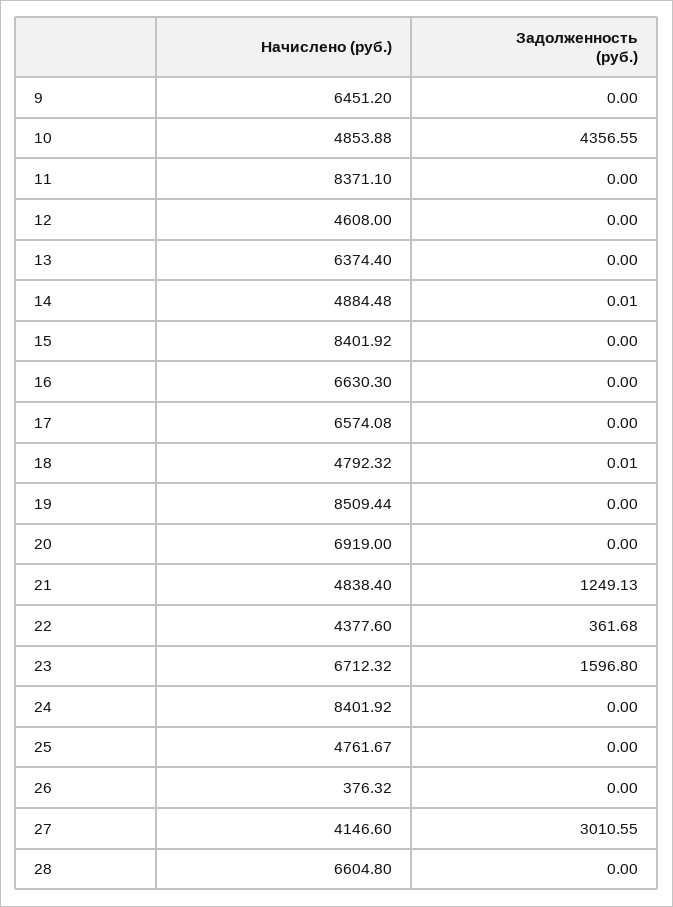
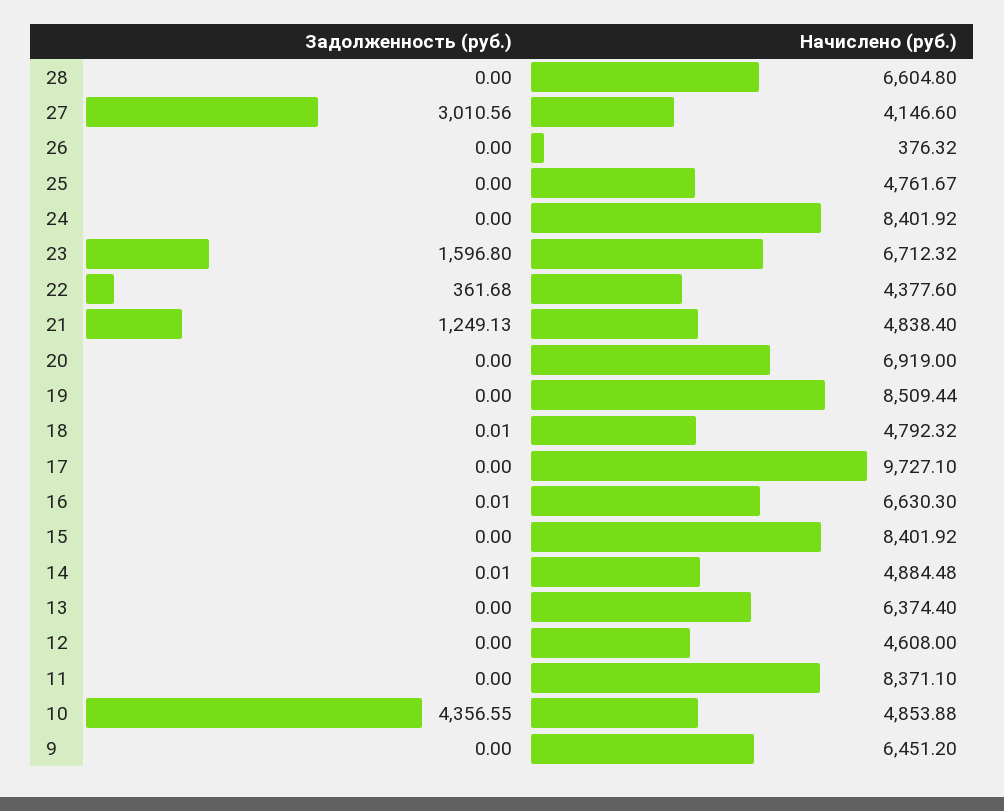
  {
    "Начислено (руб.)": {
      "9": 6451.2,
      "10": 4853.88,
      "11": 8371.1,
      "12": 4608,
      "13": 6374.4,
      "14": 4884.48,
      "15": 8401.92,
      "16": 6630.3,
-     "17": 6574.08,
+     "17": 9727.1,
      "18": 4792.32,
      "19": 8509.44,
      "20": 6919,
      "21": 4838.4,
      "22": 4377.6,
      "23": 6712.32,
      "24": 8401.92,
      "25": 4761.67,
      "26": 376.32,
      "27": 4146.6,
      "28": 6604.8
    },
    "Задолженность (руб.)": {
      "9": 0,
      "10": 4356.55,
      "11": 0,
      "12": 0,
      "13": 0,
      "14": 0.01,
      "15": 0,
-     "16": 0,
+     "16": 0.01,
      "17": 0,
      "18": 0.01,
      "19": 0,
      "20": 0,
      "21": 1249.13,
      "22": 361.68,
      "23": 1596.8,
      "24": 0,
      "25": 0,
      "26": 0,
-     "27": 3010.55,
+     "27": 3010.56,
      "28": 0
    }
  }

